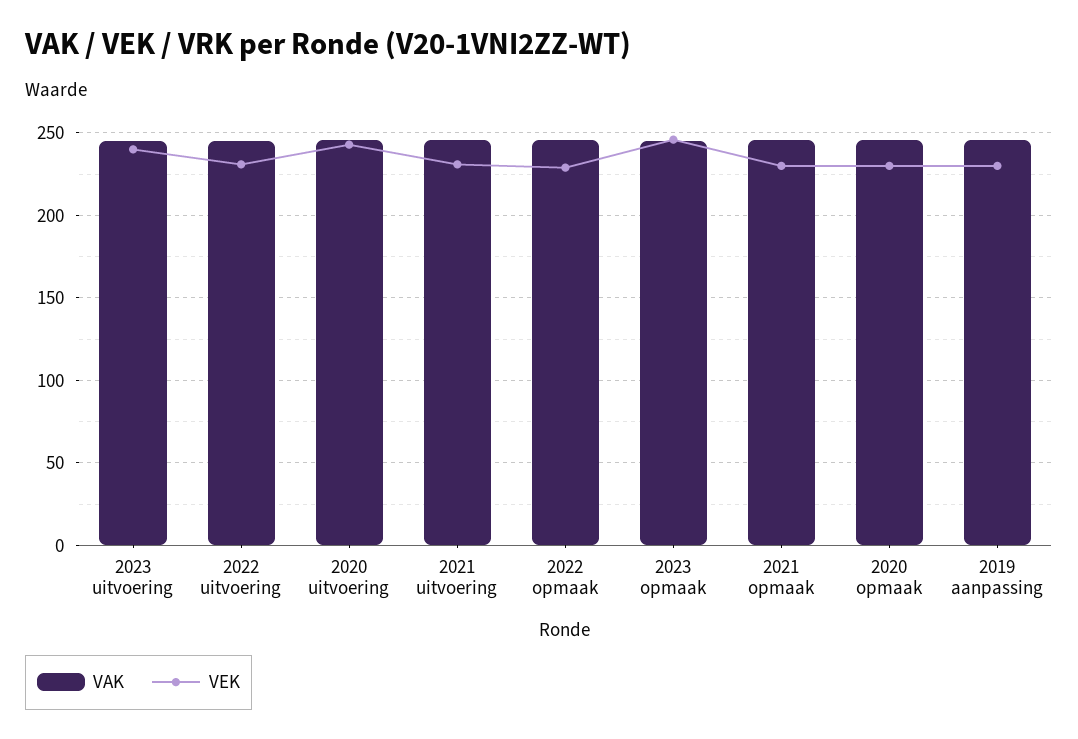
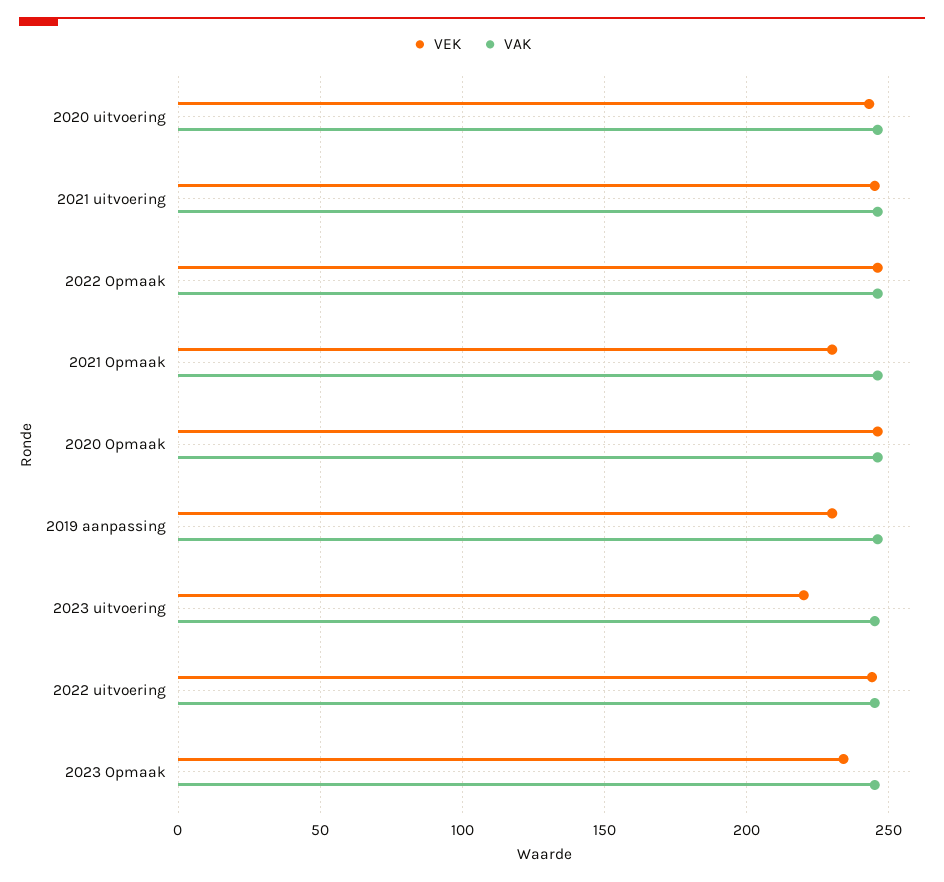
  {
    "VAK": {
      "2023 uitvoering": 245,
      "2022 uitvoering": 245,
      "2020 uitvoering": 245,
      "2021 uitvoering": 245,
      "2022 opmaak": 245,
      "2023 opmaak": 245,
      "2021 opmaak": 245,
      "2020 opmaak": 245,
      "2019 aanpassing": 245
    },
    "VEK": {
-     "2023 uitvoering": 240,
+     "2023 uitvoering": 220,
-     "2022 uitvoering": 230,
+     "2022 uitvoering": 245,
      "2020 uitvoering": 245,
-     "2021 uitvoering": 230,
+     "2021 uitvoering": 245,
-     "2022 opmaak": 230,
+     "2022 opmaak": 245,
-     "2023 opmaak": 245,
+     "2023 opmaak": 235,
      "2021 opmaak": 230,
-     "2020 opmaak": 230,
+     "2020 opmaak": 245,
      "2019 aanpassing": 230
    }
  }

